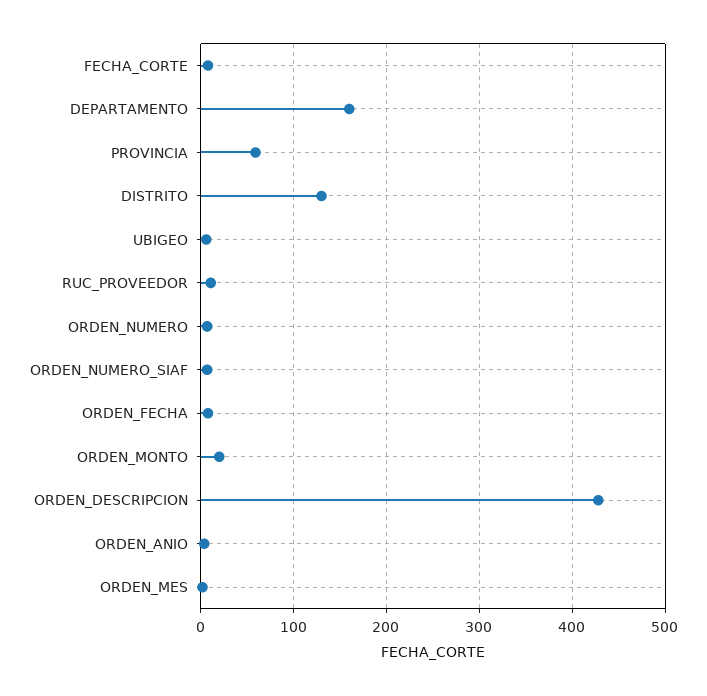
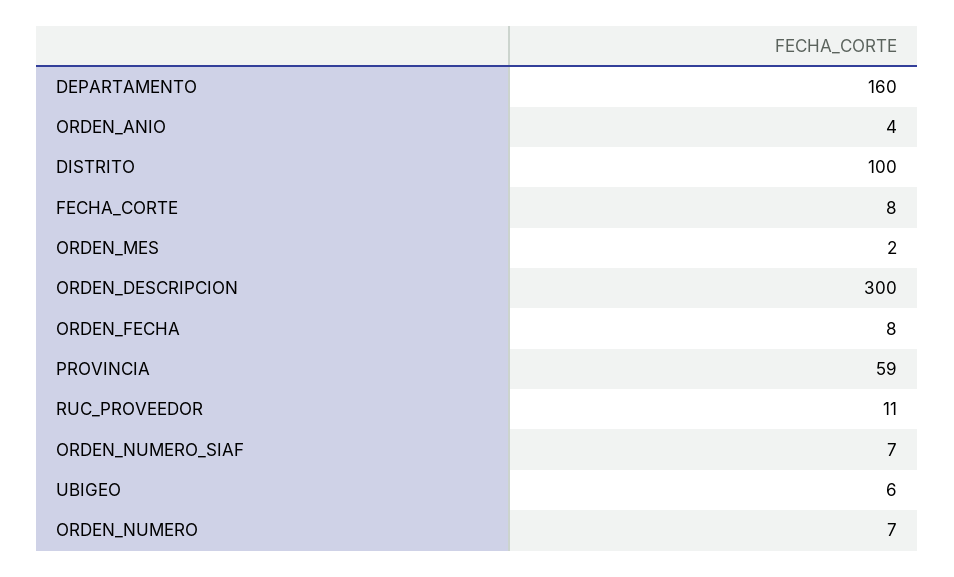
  {
    "FECHA_CORTE": 8,
    "DEPARTAMENTO": 160,
    "PROVINCIA": 59,
-   "DISTRITO": 130,
+   "DISTRITO": 100,
    "UBIGEO": 6,
    "RUC_PROVEEDOR": 11,
    "ORDEN_NUMERO": 7,
    "ORDEN_NUMERO_SIAF": 7,
    "ORDEN_FECHA": 8,
-   "ORDEN_MONTO": 20,
-   "ORDEN_DESCRIPCION": 430,
+   "ORDEN_DESCRIPCION": 300,
    "ORDEN_ANIO": 4,
    "ORDEN_MES": 2
  }

